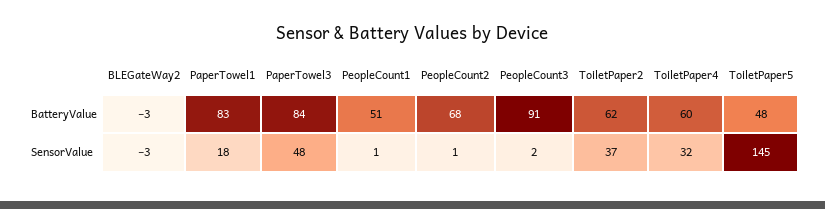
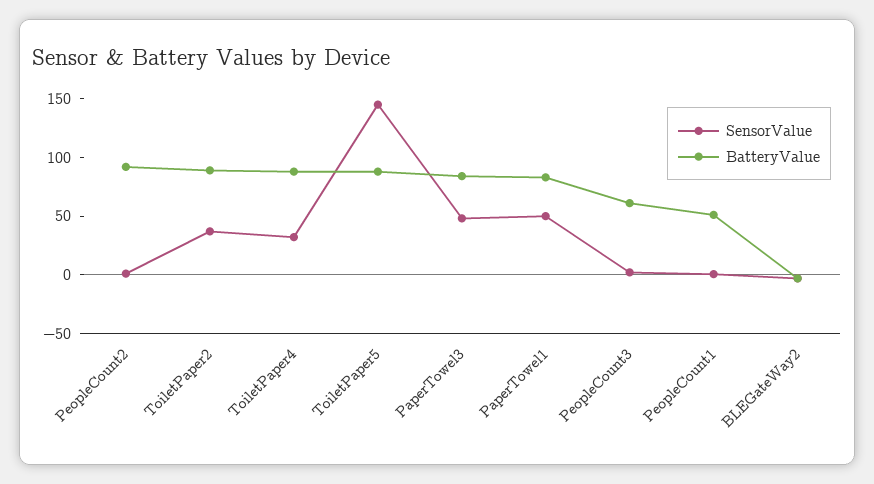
  {
    "BatteryValue": {
      "BLEGateWay2": -3,
      "PaperTowel1": 83,
      "PaperTowel3": 84,
      "PeopleCount1": 51,
-     "PeopleCount2": 68,
+     "PeopleCount2": 90,
-     "PeopleCount3": 91,
+     "PeopleCount3": 60,
-     "ToiletPaper2": 62,
+     "ToiletPaper2": 90,
-     "ToiletPaper4": 60,
+     "ToiletPaper4": 90,
-     "ToiletPaper5": 48
+     "ToiletPaper5": 90
    },
    "SensorValue": {
      "BLEGateWay2": -3,
-     "PaperTowel1": 18,
+     "PaperTowel1": 50,
      "PaperTowel3": 48,
      "PeopleCount1": 1,
      "PeopleCount2": 1,
      "PeopleCount3": 2,
      "ToiletPaper2": 37,
      "ToiletPaper4": 32,
      "ToiletPaper5": 145
    }
  }

